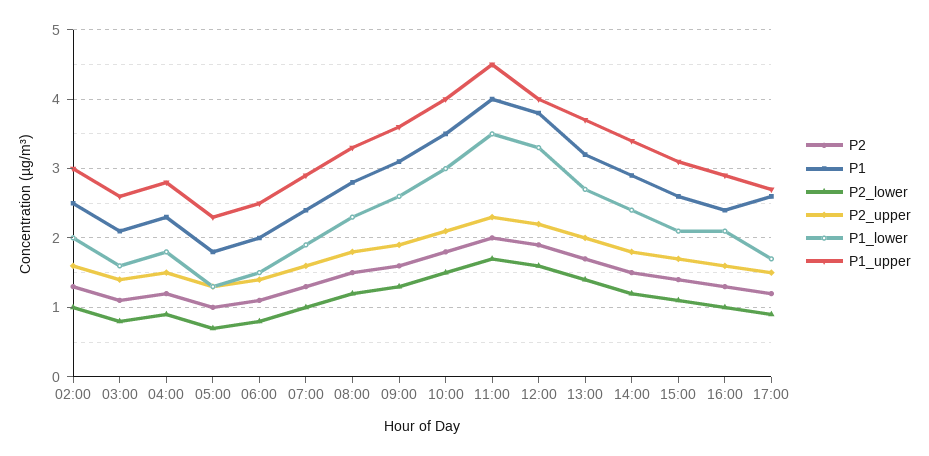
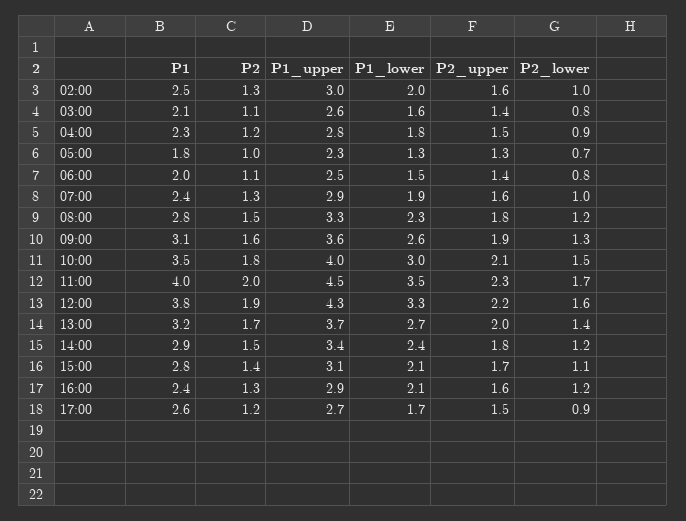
  {
    "P2": {
      "02:00": 1.3,
      "03:00": 1.1,
      "04:00": 1.2,
      "05:00": 1,
      "06:00": 1.1,
      "07:00": 1.3,
      "08:00": 1.5,
      "09:00": 1.6,
      "10:00": 1.8,
      "11:00": 2,
      "12:00": 1.9,
      "13:00": 1.7,
      "14:00": 1.5,
      "15:00": 1.4,
      "16:00": 1.3,
      "17:00": 1.2
    },
    "P1": {
      "02:00": 2.5,
      "03:00": 2.1,
      "04:00": 2.3,
      "05:00": 1.8,
      "06:00": 2,
      "07:00": 2.4,
      "08:00": 2.8,
      "09:00": 3.1,
      "10:00": 3.5,
      "11:00": 4,
      "12:00": 3.8,
      "13:00": 3.2,
      "14:00": 2.9,
-     "15:00": 2.6,
+     "15:00": 2.8,
      "16:00": 2.4,
      "17:00": 2.6
    },
    "P2_lower": {
      "02:00": 1,
      "03:00": 0.8,
      "04:00": 0.9,
      "05:00": 0.7,
      "06:00": 0.8,
      "07:00": 1,
      "08:00": 1.2,
      "09:00": 1.3,
      "10:00": 1.5,
      "11:00": 1.7,
      "12:00": 1.6,
      "13:00": 1.4,
      "14:00": 1.2,
      "15:00": 1.1,
-     "16:00": 1,
+     "16:00": 1.2,
      "17:00": 0.9
    },
    "P2_upper": {
      "02:00": 1.6,
      "03:00": 1.4,
      "04:00": 1.5,
      "05:00": 1.3,
      "06:00": 1.4,
      "07:00": 1.6,
      "08:00": 1.8,
      "09:00": 1.9,
      "10:00": 2.1,
      "11:00": 2.3,
      "12:00": 2.2,
      "13:00": 2,
      "14:00": 1.8,
      "15:00": 1.7,
      "16:00": 1.6,
      "17:00": 1.5
    },
    "P1_lower": {
      "02:00": 2,
      "03:00": 1.6,
      "04:00": 1.8,
      "05:00": 1.3,
      "06:00": 1.5,
      "07:00": 1.9,
      "08:00": 2.3,
      "09:00": 2.6,
      "10:00": 3,
      "11:00": 3.5,
      "12:00": 3.3,
      "13:00": 2.7,
      "14:00": 2.4,
      "15:00": 2.1,
      "16:00": 2.1,
      "17:00": 1.7
    },
    "P1_upper": {
      "02:00": 3,
      "03:00": 2.6,
      "04:00": 2.8,
      "05:00": 2.3,
      "06:00": 2.5,
      "07:00": 2.9,
      "08:00": 3.3,
      "09:00": 3.6,
      "10:00": 4,
      "11:00": 4.5,
-     "12:00": 4,
+     "12:00": 4.3,
      "13:00": 3.7,
      "14:00": 3.4,
      "15:00": 3.1,
      "16:00": 2.9,
      "17:00": 2.7
    }
  }

